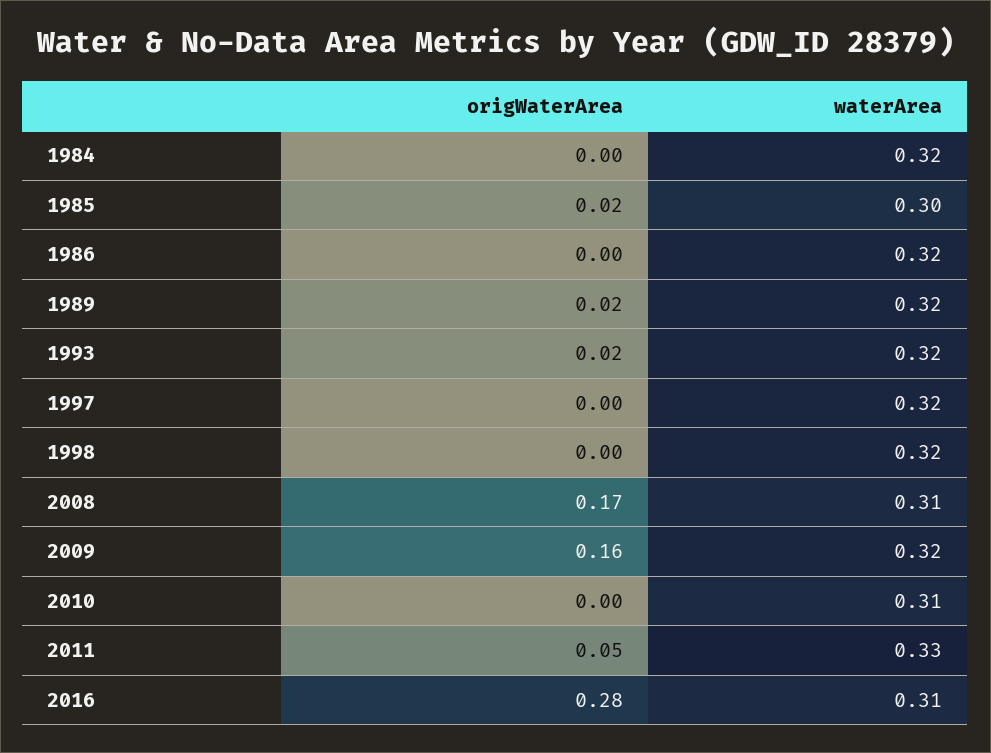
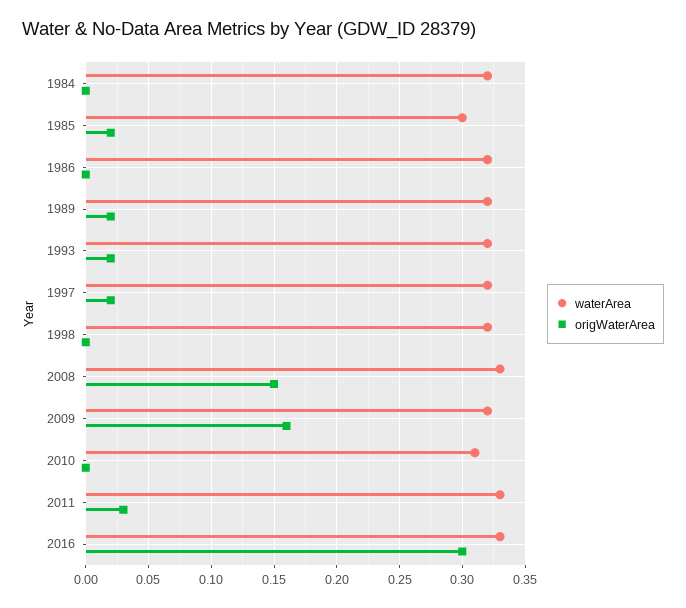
  {
    "origWaterArea": {
      "1984": 0,
      "1985": 0.02,
      "1986": 0,
      "1989": 0.02,
      "1993": 0.02,
-     "1997": 0,
+     "1997": 0.02,
      "1998": 0,
-     "2008": 0.17,
+     "2008": 0.15,
      "2009": 0.16,
      "2010": 0,
-     "2011": 0.05,
+     "2011": 0.03,
-     "2016": 0.28
+     "2016": 0.3
    },
    "waterArea": {
      "1984": 0.32,
      "1985": 0.3,
      "1986": 0.32,
      "1989": 0.32,
      "1993": 0.32,
      "1997": 0.32,
      "1998": 0.32,
-     "2008": 0.31,
+     "2008": 0.33,
      "2009": 0.32,
      "2010": 0.31,
      "2011": 0.33,
-     "2016": 0.31
+     "2016": 0.33
    }
  }

